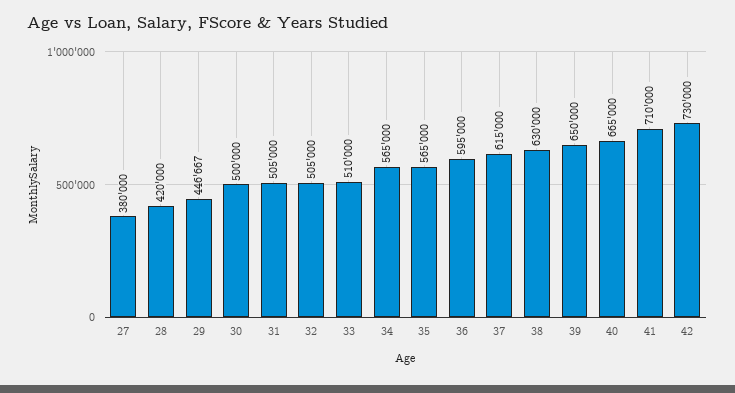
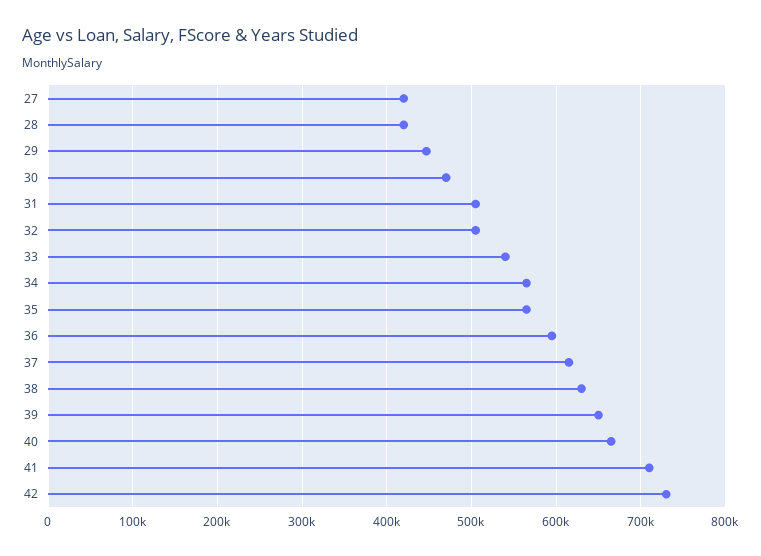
  {
-   "27": 380000,
+   "27": 420000,
    "28": 420000,
    "29": 446667,
-   "30": 500000,
+   "30": 470000,
    "31": 505000,
    "32": 505000,
-   "33": 510000,
+   "33": 540000,
    "34": 565000,
    "35": 565000,
    "36": 595000,
    "37": 615000,
    "38": 630000,
    "39": 650000,
    "40": 665000,
    "41": 710000,
    "42": 730000
  }

